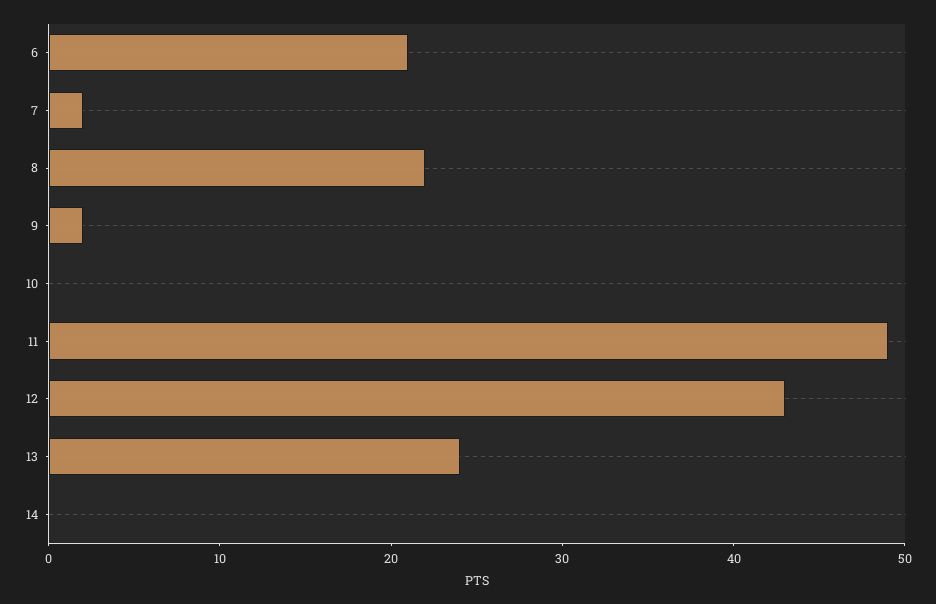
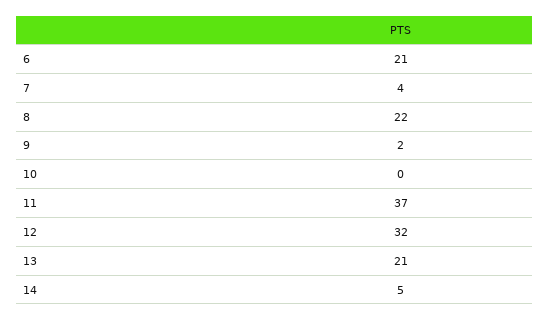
  {
    "6": 21,
-   "7": 2,
+   "7": 4,
    "8": 22,
    "9": 2,
    "10": 0,
-   "11": 49,
+   "11": 37,
-   "12": 43,
+   "12": 32,
-   "13": 24,
+   "13": 21,
-   "14": 0
+   "14": 5
  }

